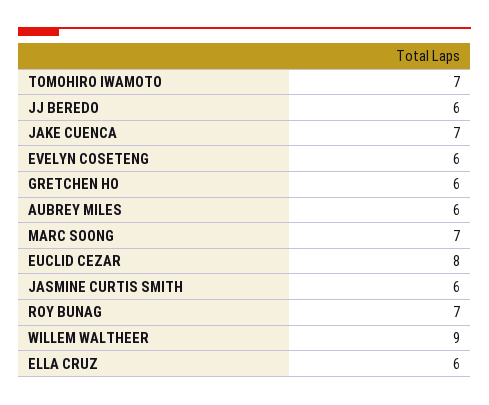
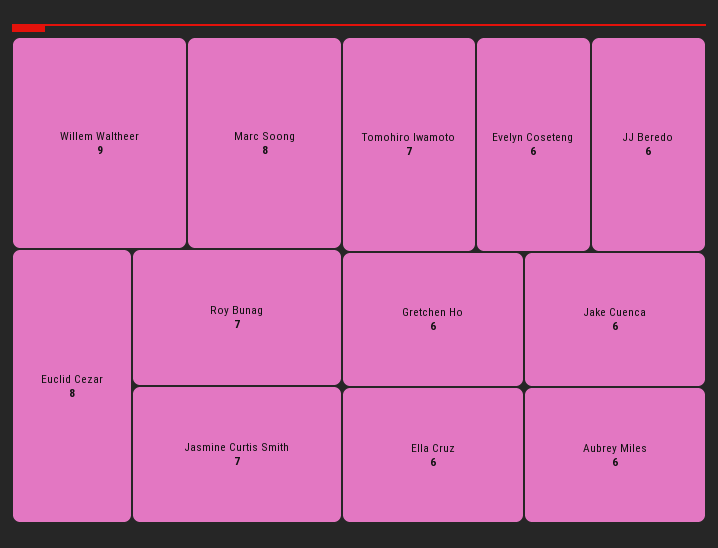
  {
    "TOMOHIRO IWAMOTO": 7,
    "JJ BEREDO": 6,
-   "JAKE CUENCA": 7,
+   "JAKE CUENCA": 6,
    "EVELYN COSETENG": 6,
    "GRETCHEN HO": 6,
    "AUBREY MILES": 6,
-   "MARC SOONG": 7,
+   "MARC SOONG": 8,
    "EUCLID CEZAR": 8,
-   "JASMINE CURTIS SMITH": 6,
+   "JASMINE CURTIS SMITH": 7,
    "ROY BUNAG": 7,
    "WILLEM WALTHEER": 9,
    "ELLA CRUZ": 6
  }

